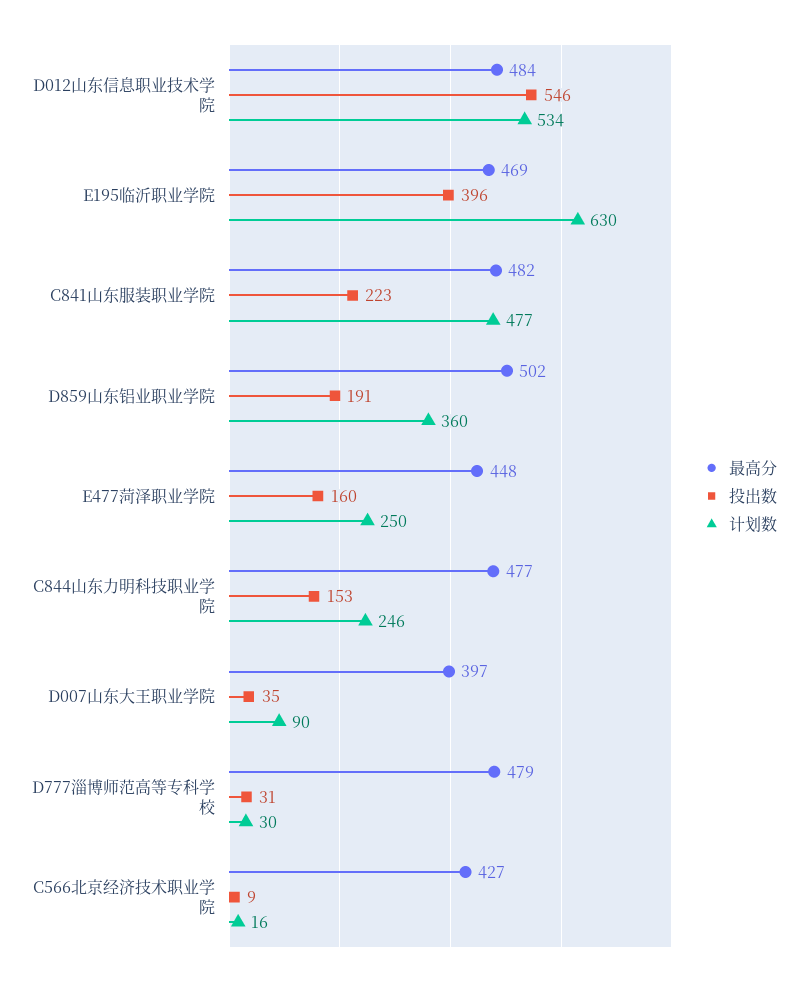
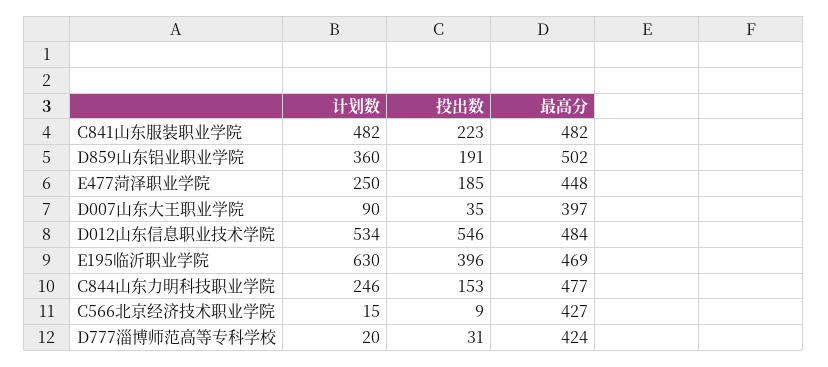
  {
    "最高分": {
      "D012山东信息职业技术学院": 484,
      "E195临沂职业学院": 469,
      "C841山东服装职业学院": 482,
      "D859山东铝业职业学院": 502,
      "E477菏泽职业学院": 448,
      "C844山东力明科技职业学院": 477,
      "D007山东大王职业学院": 397,
-     "D777淄博师范高等专科学校": 479,
+     "D777淄博师范高等专科学校": 424,
      "C566北京经济技术职业学院": 427
    },
    "投出数": {
      "D012山东信息职业技术学院": 546,
      "E195临沂职业学院": 396,
      "C841山东服装职业学院": 223,
      "D859山东铝业职业学院": 191,
-     "E477菏泽职业学院": 160,
+     "E477菏泽职业学院": 185,
      "C844山东力明科技职业学院": 153,
      "D007山东大王职业学院": 35,
      "D777淄博师范高等专科学校": 31,
      "C566北京经济技术职业学院": 9
    },
    "计划数": {
      "D012山东信息职业技术学院": 534,
      "E195临沂职业学院": 630,
-     "C841山东服装职业学院": 477,
+     "C841山东服装职业学院": 482,
      "D859山东铝业职业学院": 360,
      "E477菏泽职业学院": 250,
      "C844山东力明科技职业学院": 246,
      "D007山东大王职业学院": 90,
-     "D777淄博师范高等专科学校": 30,
+     "D777淄博师范高等专科学校": 20,
-     "C566北京经济技术职业学院": 16
+     "C566北京经济技术职业学院": 15
    }
  }

